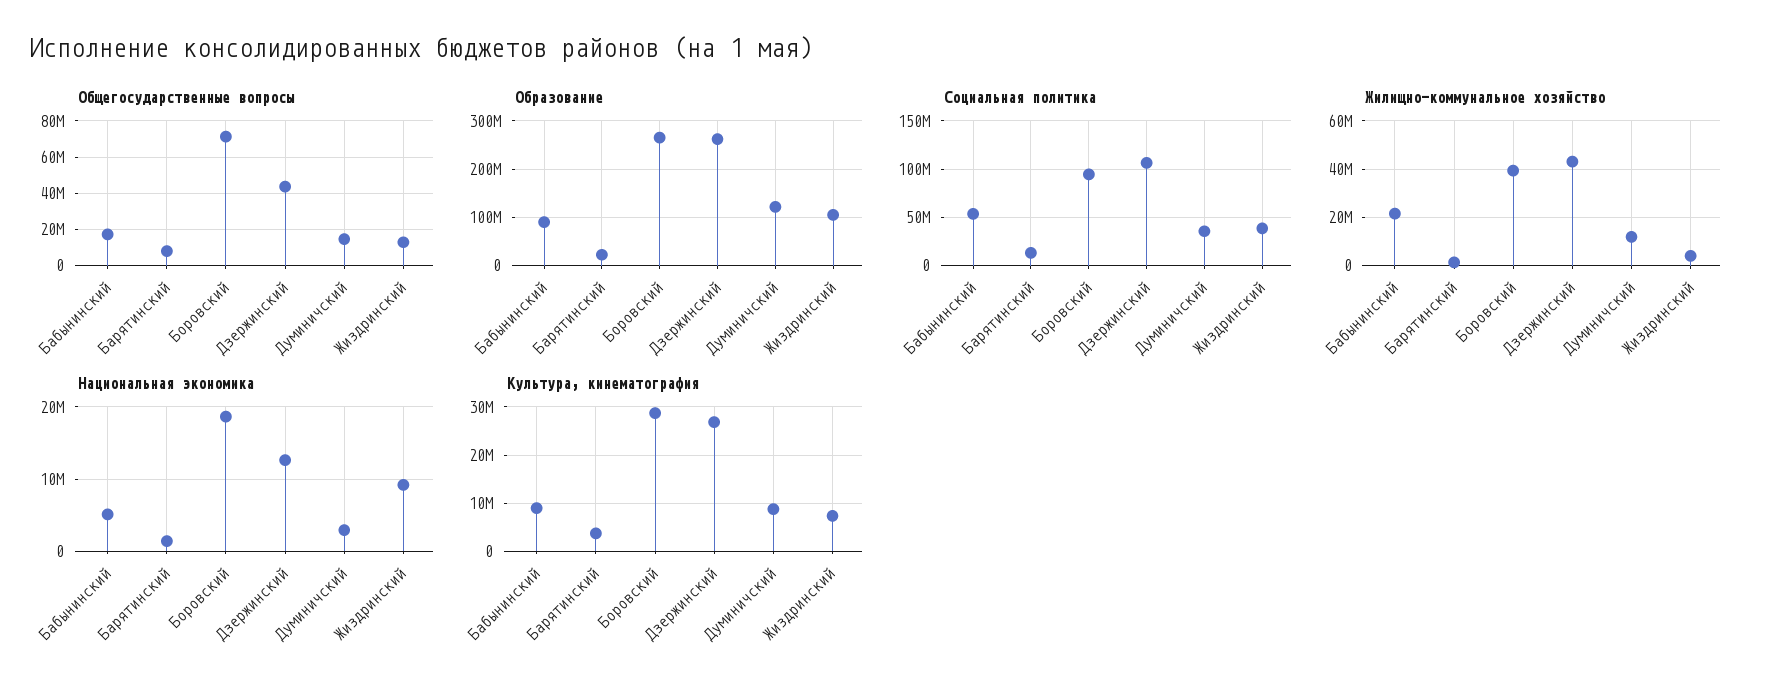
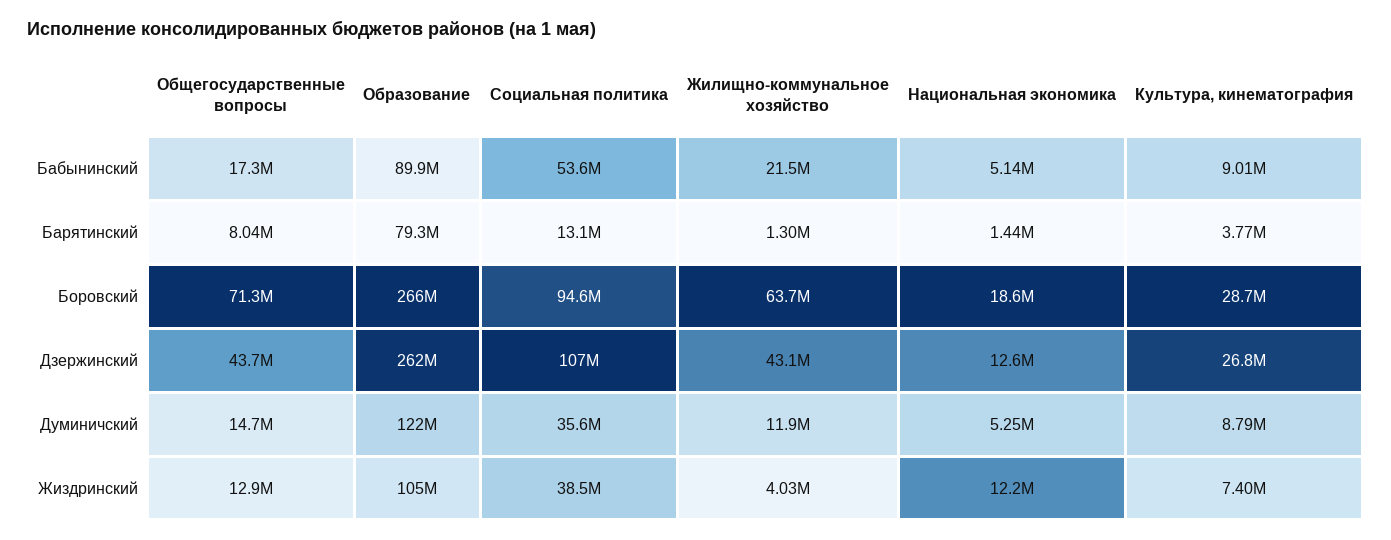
  {
    "Общегосударственные вопросы": {
      "Бабынинский": 17300000,
      "Барятинский": 8040000,
      "Боровский": 71300000,
      "Дзержинский": 43700000,
      "Думиничский": 14700000,
      "Жиздринский": 12900000
    },
    "Образование": {
      "Бабынинский": 89900000,
-     "Барятинский": 20000000,
+     "Барятинский": 79300000,
      "Боровский": 266000000,
      "Дзержинский": 262000000,
      "Думиничский": 122000000,
      "Жиздринский": 105000000
    },
    "Социальная политика": {
      "Бабынинский": 53600000,
      "Барятинский": 13100000,
      "Боровский": 94600000,
      "Дзержинский": 107000000,
      "Думиничский": 35600000,
      "Жиздринский": 38500000
    },
    "Жилищно-коммунальное хозяйство": {
      "Бабынинский": 21500000,
      "Барятинский": 1300000,
-     "Боровский": 40000000,
+     "Боровский": 63700000,
      "Дзержинский": 43100000,
      "Думиничский": 11900000,
      "Жиздринский": 4030000
    },
    "Национальная экономика": {
      "Бабынинский": 5140000,
      "Барятинский": 1440000,
      "Боровский": 18600000,
      "Дзержинский": 12600000,
-     "Думиничский": 3000000,
+     "Думиничский": 5250000,
-     "Жиздринский": 9000000
+     "Жиздринский": 12200000
    },
    "Культура, кинематография": {
      "Бабынинский": 9010000,
      "Барятинский": 3770000,
      "Боровский": 28700000,
      "Дзержинский": 26800000,
      "Думиничский": 8790000,
      "Жиздринский": 7400000
    }
  }

